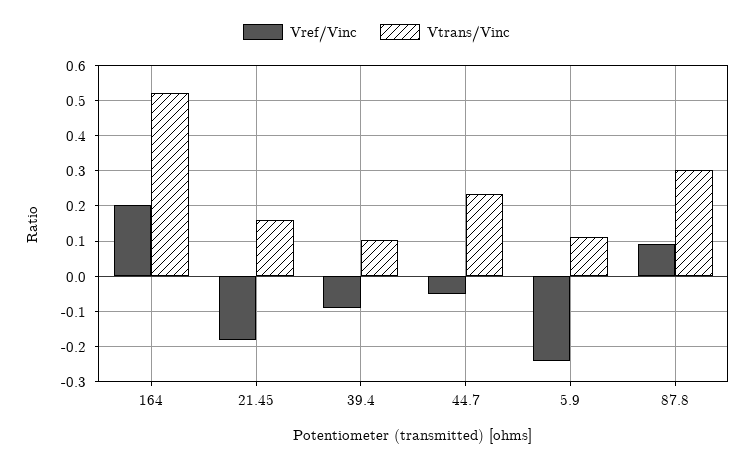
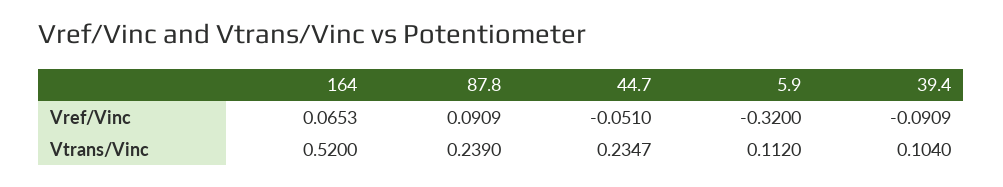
  {
    "Vref/Vinc": {
-     "164": 0.2,
+     "164": 0.0653,
-     "21.45": -0.18,
      "39.4": -0.0909,
      "44.7": -0.051,
-     "5.9": -0.24,
+     "5.9": -0.32,
      "87.8": 0.0909
    },
    "Vtrans/Vinc": {
      "164": 0.52,
-     "21.45": 0.16,
      "39.4": 0.104,
      "44.7": 0.2347,
      "5.9": 0.112,
-     "87.8": 0.3
+     "87.8": 0.239
    }
  }

